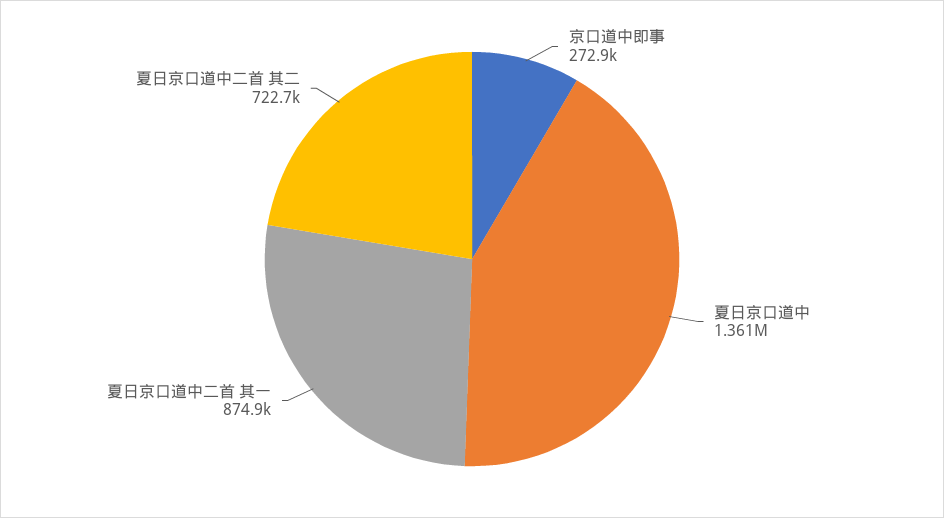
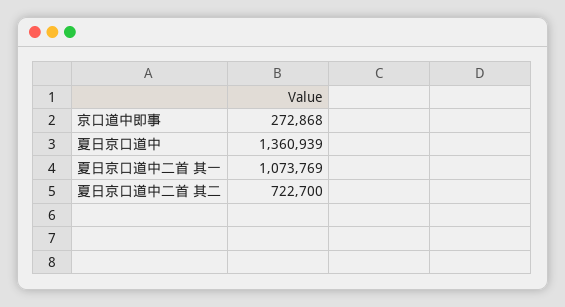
  {
    "京口道中即事": 272868,
    "夏日京口道中": 1360939,
-   "夏日京口道中二首 其一": 874900,
+   "夏日京口道中二首 其一": 1073769,
    "夏日京口道中二首 其二": 722700
  }

